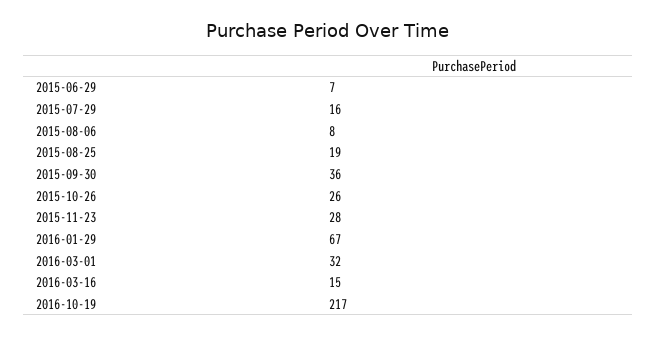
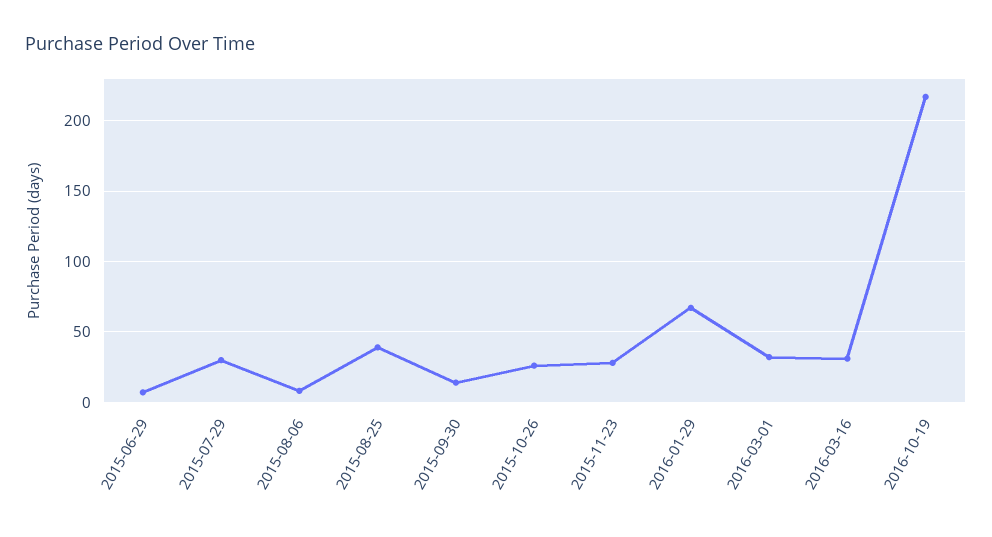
  {
    "2015-06-29": 7,
-   "2015-07-29": 16,
+   "2015-07-29": 30,
    "2015-08-06": 8,
-   "2015-08-25": 19,
+   "2015-08-25": 40,
-   "2015-09-30": 36,
+   "2015-09-30": 15,
    "2015-10-26": 26,
    "2015-11-23": 28,
    "2016-01-29": 67,
    "2016-03-01": 32,
-   "2016-03-16": 15,
+   "2016-03-16": 30,
    "2016-10-19": 217
  }

